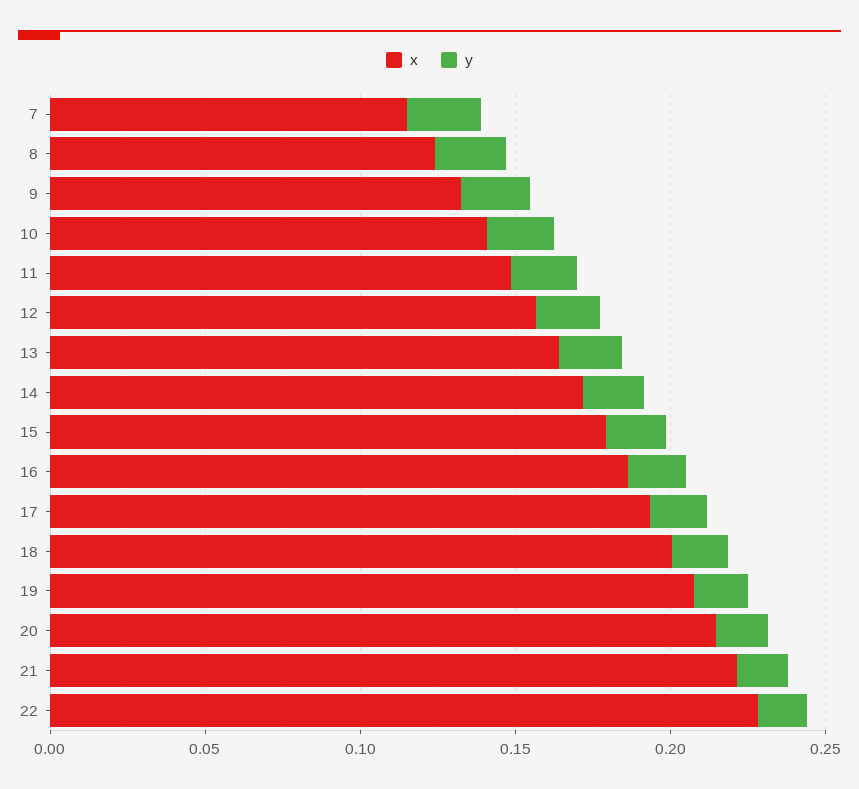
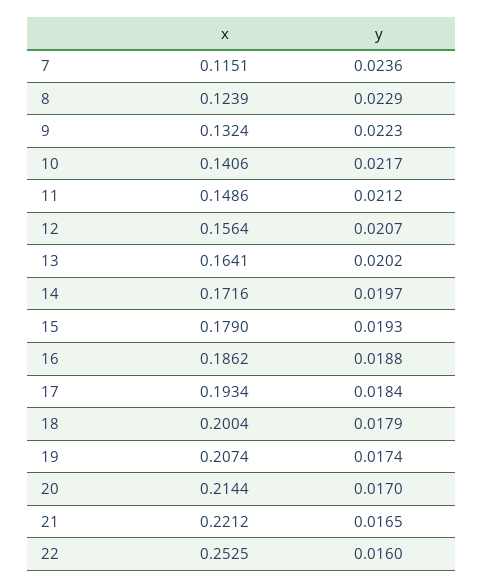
  {
    "x": {
      "7": 0.1151,
      "8": 0.1239,
      "9": 0.1324,
      "10": 0.1406,
      "11": 0.1486,
      "12": 0.1564,
      "13": 0.1641,
      "14": 0.1716,
      "15": 0.179,
      "16": 0.1862,
      "17": 0.1934,
      "18": 0.2004,
      "19": 0.2074,
      "20": 0.2144,
      "21": 0.2212,
-     "22": 0.23
+     "22": 0.2525
    },
    "y": {
      "7": 0.0236,
      "8": 0.0229,
      "9": 0.0223,
      "10": 0.0217,
      "11": 0.0212,
      "12": 0.0207,
      "13": 0.0202,
      "14": 0.0197,
      "15": 0.0193,
      "16": 0.0188,
      "17": 0.0184,
      "18": 0.0179,
      "19": 0.0174,
      "20": 0.017,
      "21": 0.0165,
      "22": 0.016
    }
  }

